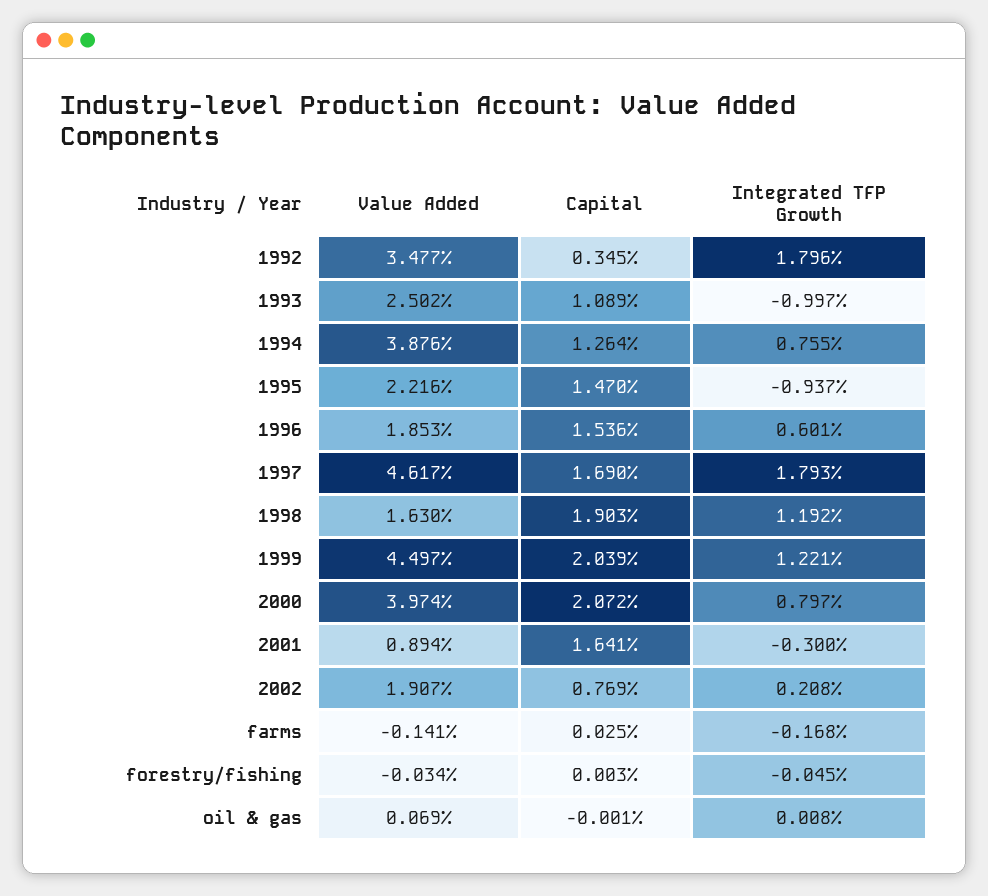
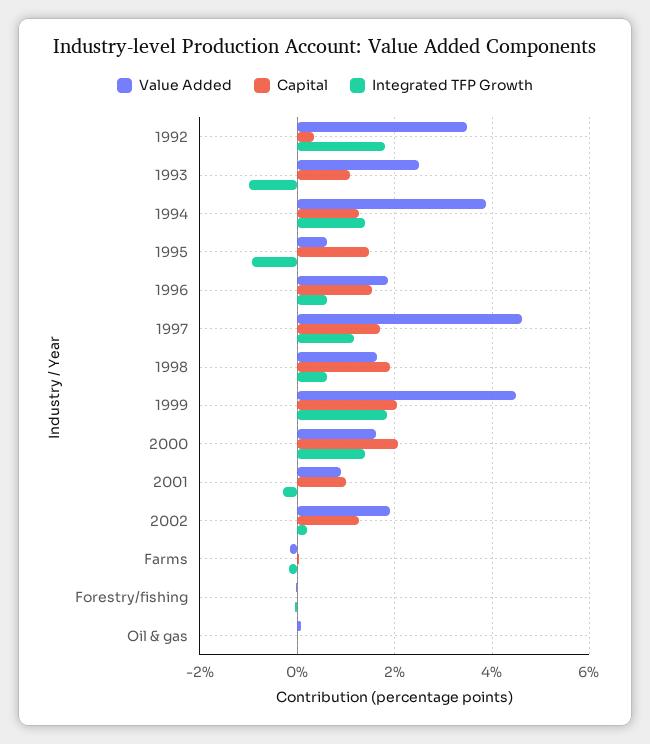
  {
    "Value Added": {
      "1992": 3.477,
      "1993": 2.502,
      "1994": 3.876,
-     "1995": 2.216,
+     "1995": 0.6,
      "1996": 1.853,
      "1997": 4.617,
      "1998": 1.63,
      "1999": 4.497,
-     "2000": 3.974,
+     "2000": 1.6,
      "2001": 0.894,
      "2002": 1.907,
      "farms": -0.141,
      "forestry/fishing": -0.034,
      "oil & gas": 0.069
    },
    "Capital": {
      "1992": 0.345,
      "1993": 1.089,
      "1994": 1.264,
      "1995": 1.47,
      "1996": 1.536,
      "1997": 1.69,
      "1998": 1.903,
      "1999": 2.039,
      "2000": 2.072,
-     "2001": 1.641,
+     "2001": 1,
-     "2002": 0.769,
+     "2002": 1.2,
      "farms": 0.025,
      "forestry/fishing": 0.003,
      "oil & gas": -0.001
    },
    "Integrated TFP Growth": {
      "1992": 1.796,
      "1993": -0.997,
-     "1994": 0.755,
+     "1994": 1.4,
      "1995": -0.937,
      "1996": 0.601,
-     "1997": 1.793,
+     "1997": 1.2,
-     "1998": 1.192,
+     "1998": 0.6,
-     "1999": 1.221,
+     "1999": 1.8,
-     "2000": 0.797,
+     "2000": 1.4,
      "2001": -0.3,
      "2002": 0.208,
      "farms": -0.168,
      "forestry/fishing": -0.045,
      "oil & gas": 0.008
    }
  }

